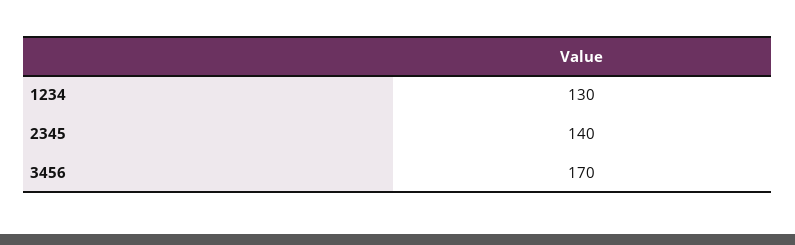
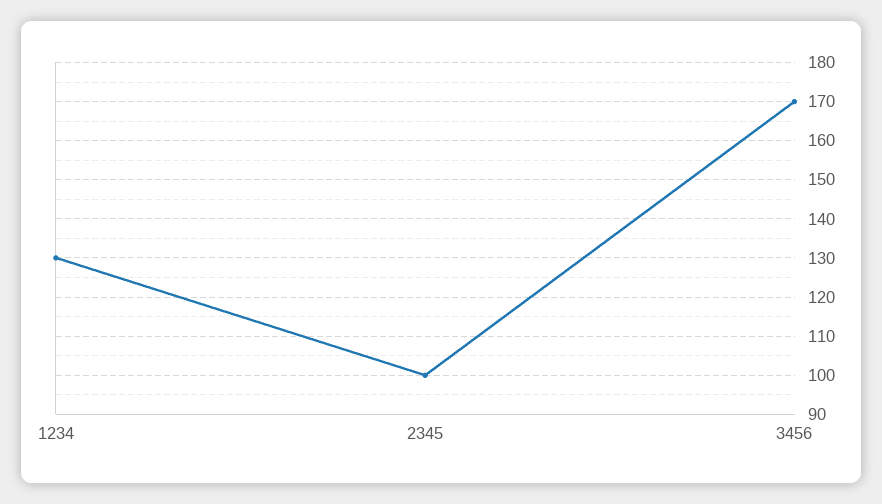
  {
    "1234": 130,
-   "2345": 140,
+   "2345": 100,
    "3456": 170
  }

